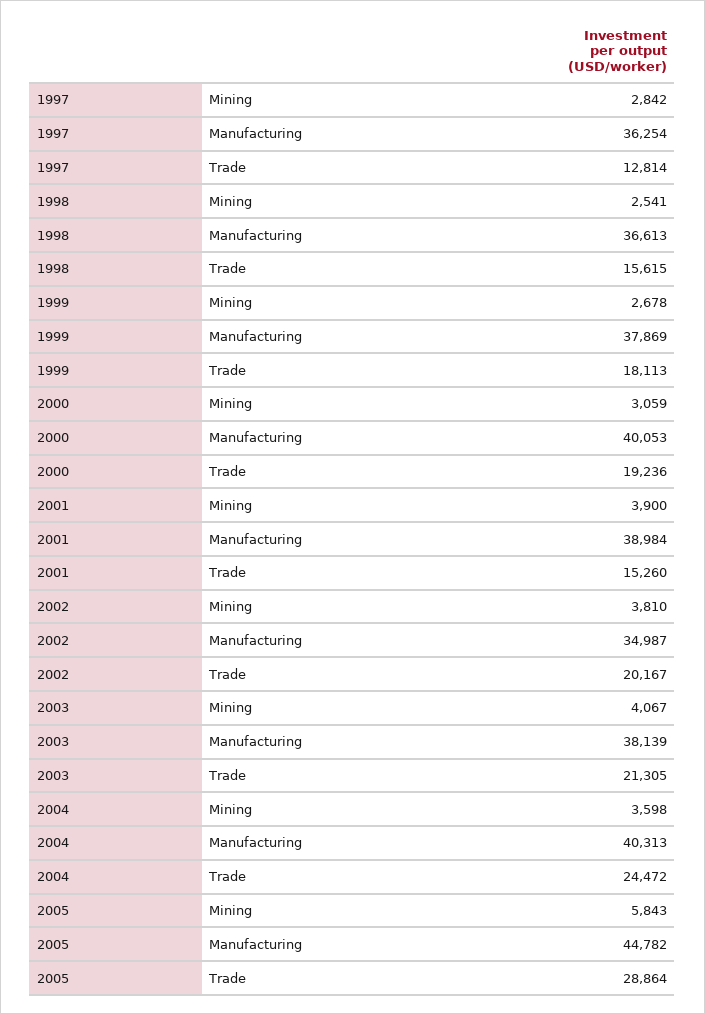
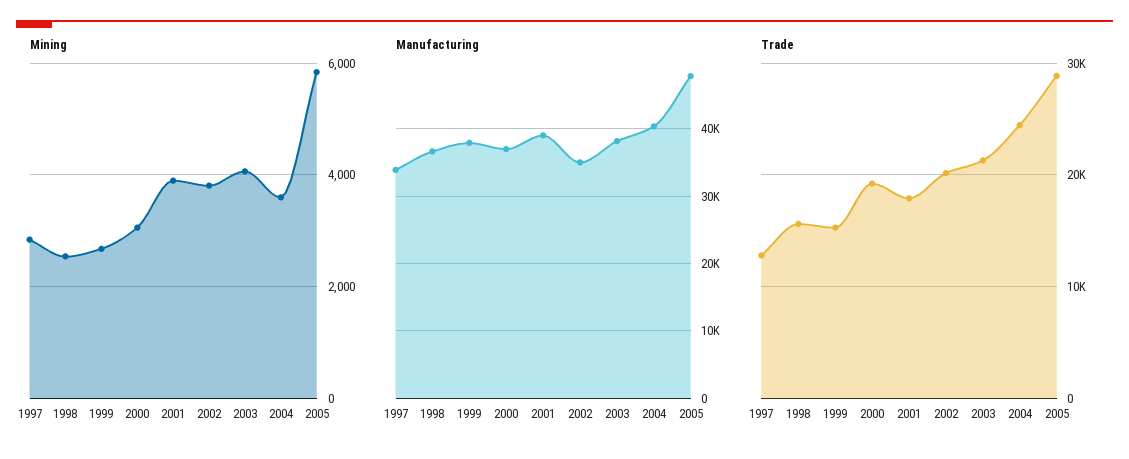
  {
    "Mining": {
      "1997": 2842,
      "1998": 2541,
      "1999": 2678,
      "2000": 3059,
      "2001": 3900,
      "2002": 3810,
      "2003": 4067,
      "2004": 3598,
      "2005": 5843
    },
    "Manufacturing": {
-     "1997": 36254,
+     "1997": 34000,
      "1998": 36613,
      "1999": 37869,
-     "2000": 40053,
+     "2000": 37000,
      "2001": 38984,
      "2002": 34987,
      "2003": 38139,
      "2004": 40313,
-     "2005": 44782
+     "2005": 48000
    },
    "Trade": {
      "1997": 12814,
      "1998": 15615,
-     "1999": 18113,
+     "1999": 15000,
      "2000": 19236,
-     "2001": 15260,
+     "2001": 18000,
      "2002": 20167,
      "2003": 21305,
      "2004": 24472,
      "2005": 28864
    }
  }

